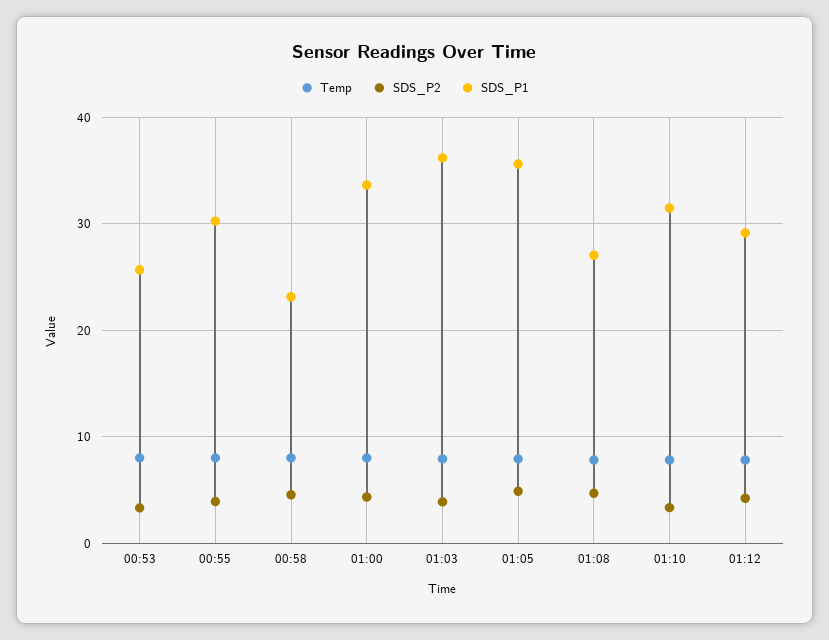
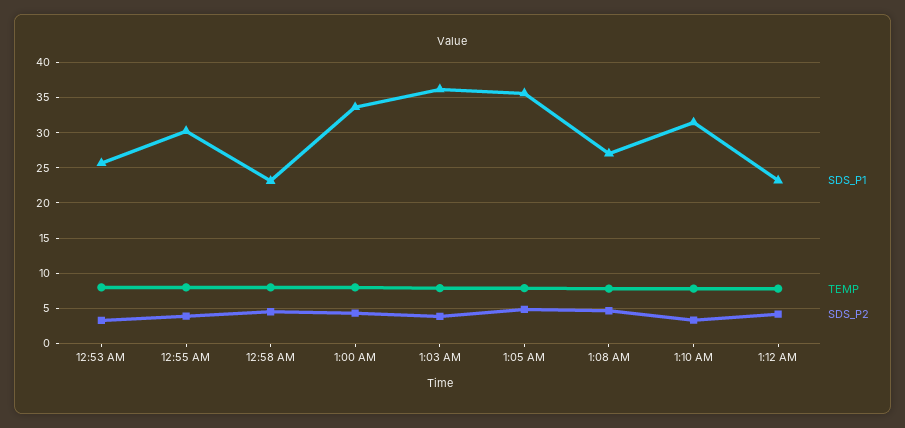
  {
    "Temp": {
      "00:53": 8,
      "00:55": 8,
      "00:58": 8,
      "01:00": 8,
      "01:03": 8,
      "01:05": 8,
      "01:08": 8,
      "01:10": 8,
      "01:12": 8
    },
    "SDS_P2": {
      "00:53": 3,
      "00:55": 4,
      "00:58": 5,
      "01:00": 4,
      "01:03": 4,
      "01:05": 5,
      "01:08": 5,
      "01:10": 3,
      "01:12": 4
    },
    "SDS_P1": {
      "00:53": 26,
      "00:55": 30,
      "00:58": 23,
      "01:00": 34,
      "01:03": 36,
      "01:05": 36,
      "01:08": 27,
      "01:10": 31,
-     "01:12": 29
+     "01:12": 23
    }
  }

